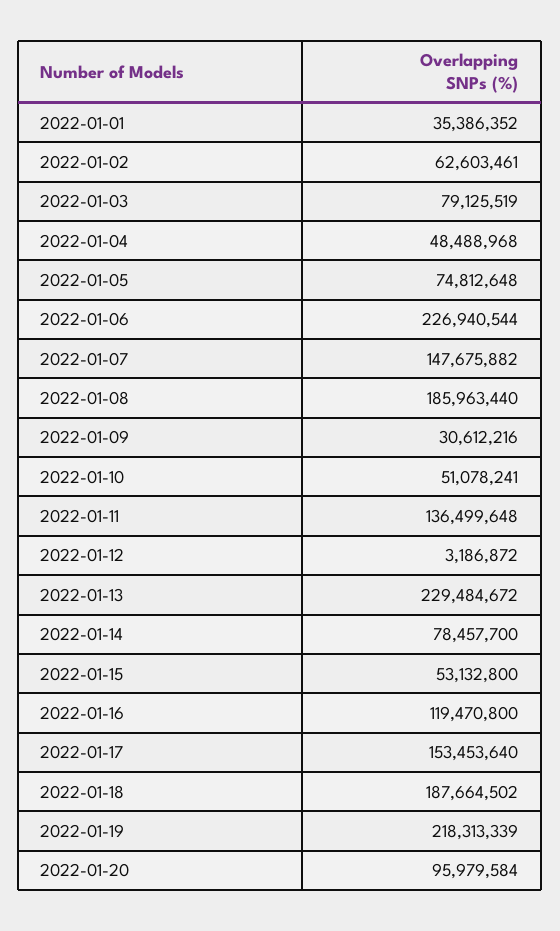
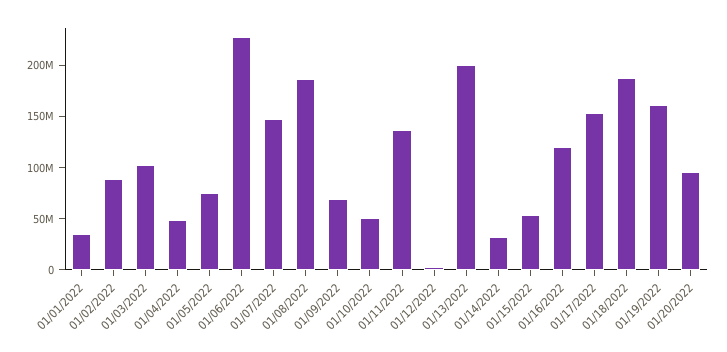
  {
    "2022-01-01": 35386352,
-   "2022-01-02": 62603461,
+   "2022-01-02": 90000000,
-   "2022-01-03": 79125519,
+   "2022-01-03": 100000000,
    "2022-01-04": 48488968,
    "2022-01-05": 74812648,
    "2022-01-06": 226940544,
    "2022-01-07": 147675882,
    "2022-01-08": 185963440,
-   "2022-01-09": 30612216,
+   "2022-01-09": 70000000,
    "2022-01-10": 51078241,
    "2022-01-11": 136499648,
    "2022-01-12": 3186872,
-   "2022-01-13": 229484672,
+   "2022-01-13": 200000000,
-   "2022-01-14": 78457700,
+   "2022-01-14": 30000000,
    "2022-01-15": 53132800,
    "2022-01-16": 119470800,
    "2022-01-17": 153453640,
    "2022-01-18": 187664502,
-   "2022-01-19": 218313339,
+   "2022-01-19": 160000000,
    "2022-01-20": 95979584
  }

